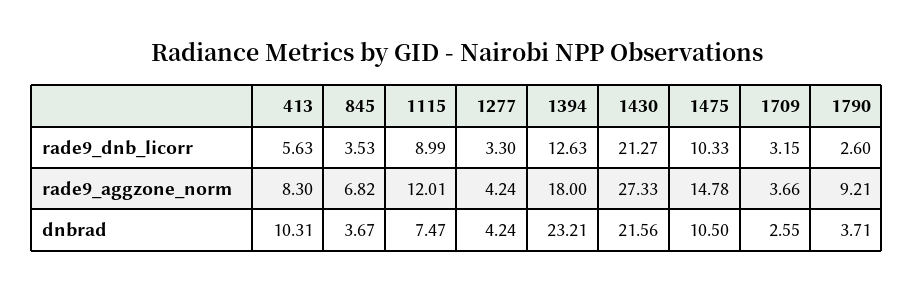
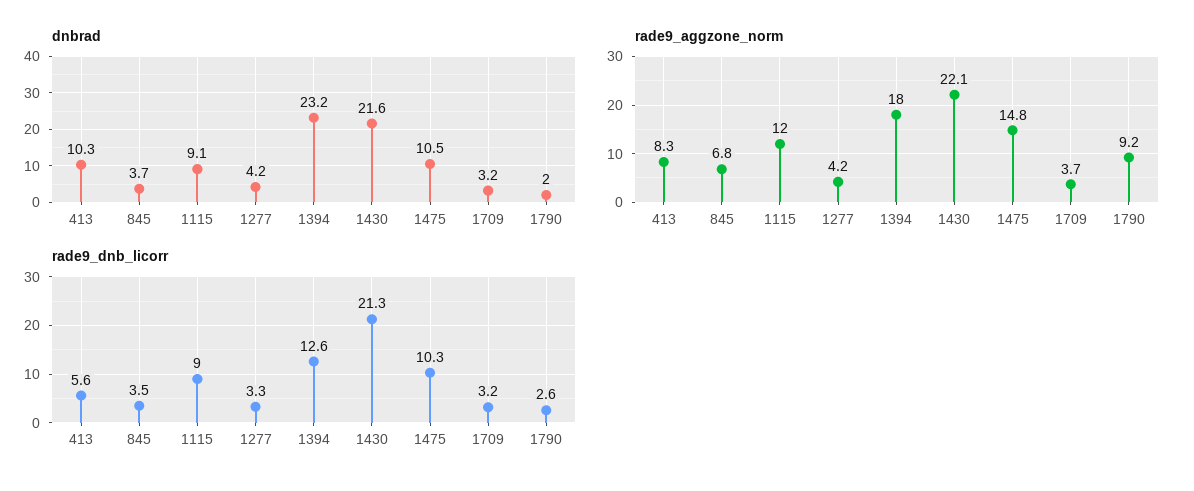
  {
    "rade9_dnb_licorr": {
      "413": 5.63,
      "845": 3.53,
      "1115": 8.99,
      "1277": 3.3,
      "1394": 12.63,
      "1430": 21.27,
      "1475": 10.33,
      "1709": 3.15,
      "1790": 2.6
    },
    "rade9_aggzone_norm": {
      "413": 8.3,
      "845": 6.82,
      "1115": 12.01,
      "1277": 4.24,
      "1394": 18,
-     "1430": 27.33,
+     "1430": 22.1,
      "1475": 14.78,
      "1709": 3.66,
      "1790": 9.21
    },
    "dnbrad": {
      "413": 10.31,
      "845": 3.67,
-     "1115": 7.47,
+     "1115": 9.1,
      "1277": 4.24,
      "1394": 23.21,
      "1430": 21.56,
      "1475": 10.5,
-     "1709": 2.55,
+     "1709": 3.2,
-     "1790": 3.71
+     "1790": 2
    }
  }

